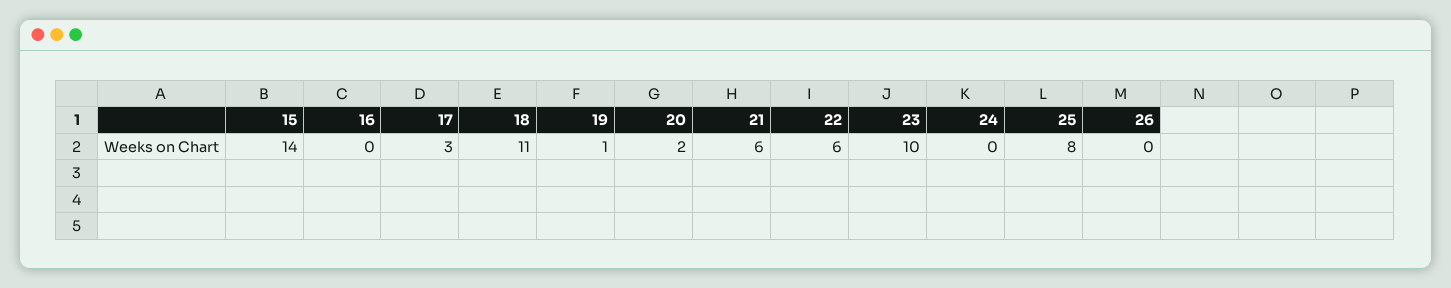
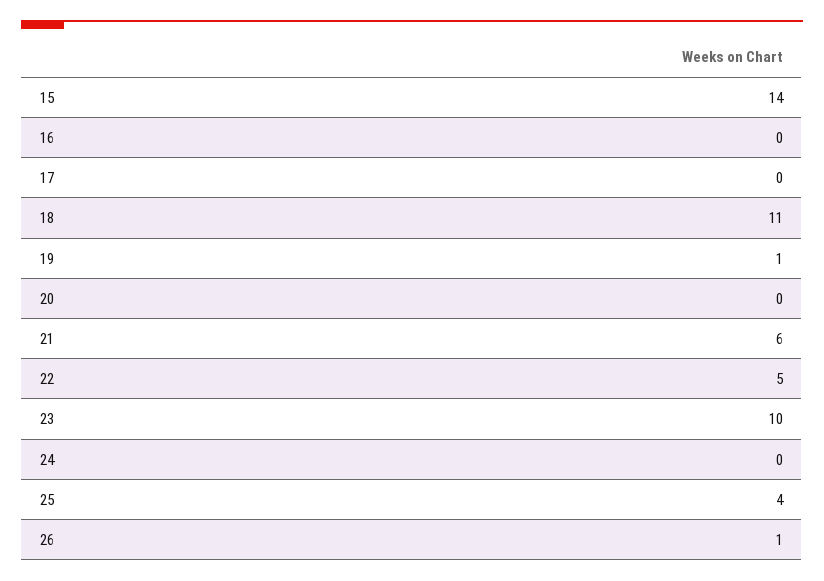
  {
    "15": 14,
    "16": 0,
-   "17": 3,
+   "17": 0,
    "18": 11,
    "19": 1,
-   "20": 2,
+   "20": 0,
    "21": 6,
-   "22": 6,
+   "22": 5,
    "23": 10,
    "24": 0,
-   "25": 8,
+   "25": 4,
-   "26": 0
+   "26": 1
  }

